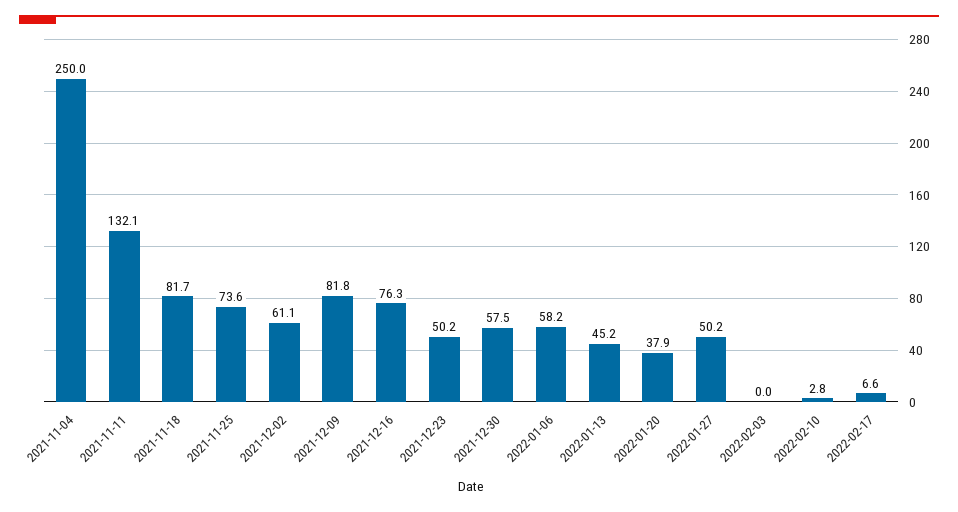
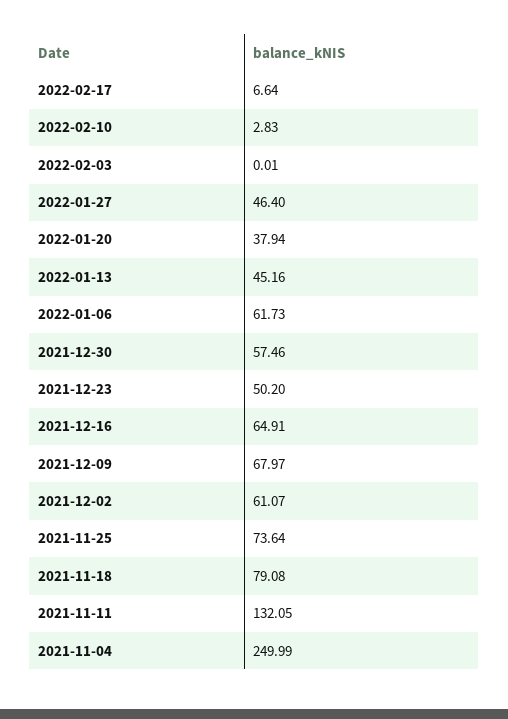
  {
    "2021-11-04": 249.99,
    "2021-11-11": 132.05,
-   "2021-11-18": 81.7,
+   "2021-11-18": 79.08,
    "2021-11-25": 73.64,
    "2021-12-02": 61.07,
-   "2021-12-09": 81.8,
+   "2021-12-09": 67.97,
-   "2021-12-16": 76.3,
+   "2021-12-16": 64.91,
    "2021-12-23": 50.2,
    "2021-12-30": 57.46,
-   "2022-01-06": 58.2,
+   "2022-01-06": 61.73,
    "2022-01-13": 45.16,
    "2022-01-20": 37.94,
-   "2022-01-27": 50.2,
+   "2022-01-27": 46.4,
    "2022-02-03": 0.01,
    "2022-02-10": 2.83,
    "2022-02-17": 6.64
  }

